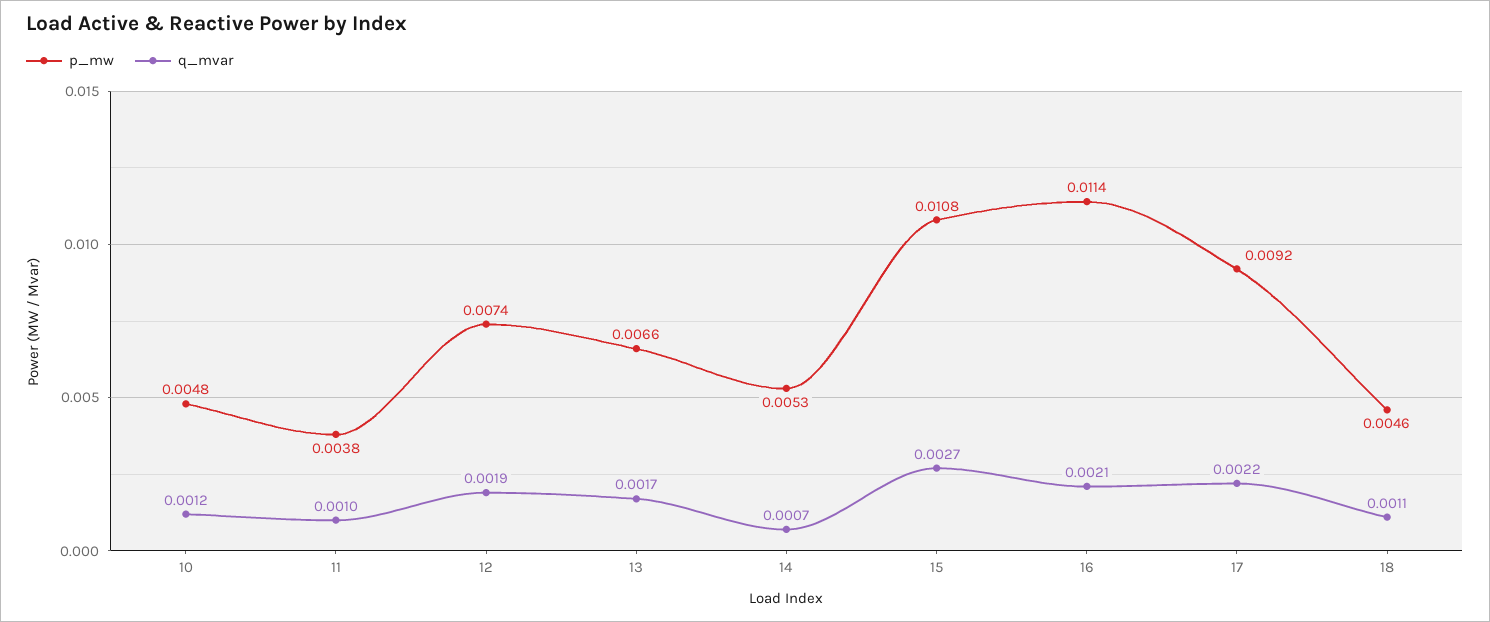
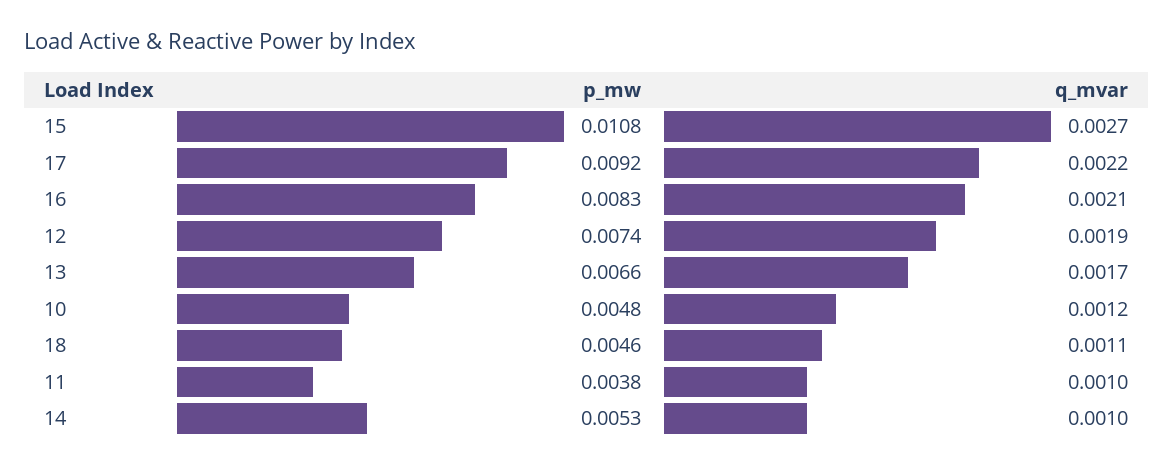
  {
    "p_mw": {
      "10": 0.0048,
      "11": 0.0038,
      "12": 0.0074,
      "13": 0.0066,
      "14": 0.0053,
      "15": 0.0108,
-     "16": 0.0114,
+     "16": 0.0083,
      "17": 0.0092,
      "18": 0.0046
    },
    "q_mvar": {
      "10": 0.0012,
      "11": 0.001,
      "12": 0.0019,
      "13": 0.0017,
-     "14": 0.0007,
+     "14": 0.001,
      "15": 0.0027,
      "16": 0.0021,
      "17": 0.0022,
      "18": 0.0011
    }
  }

